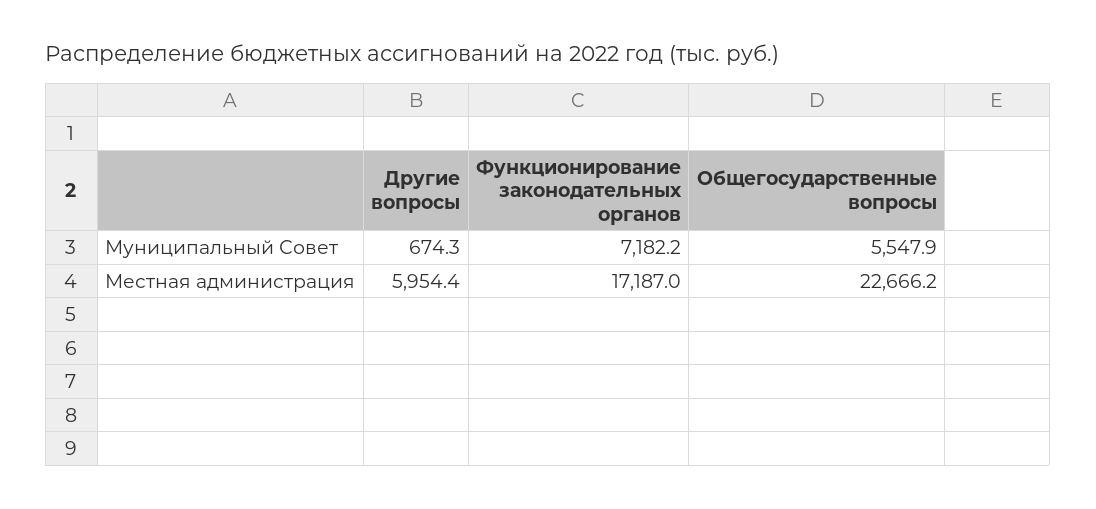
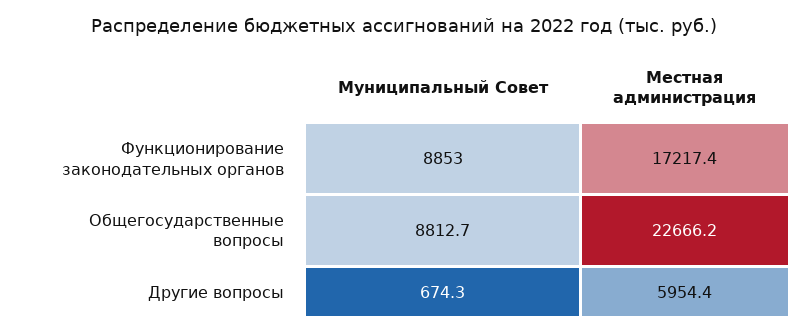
  {
    "Другие вопросы": {
      "Муниципальный Совет": 674.3,
      "Местная администрация": 5954.4
    },
    "Функционирование законодательных органов": {
-     "Муниципальный Совет": 7182.2,
+     "Муниципальный Совет": 8853,
-     "Местная администрация": 17187
+     "Местная администрация": 17217.4
    },
    "Общегосударственные вопросы": {
-     "Муниципальный Совет": 5547.9,
+     "Муниципальный Совет": 8812.7,
      "Местная администрация": 22666.2
    }
  }

